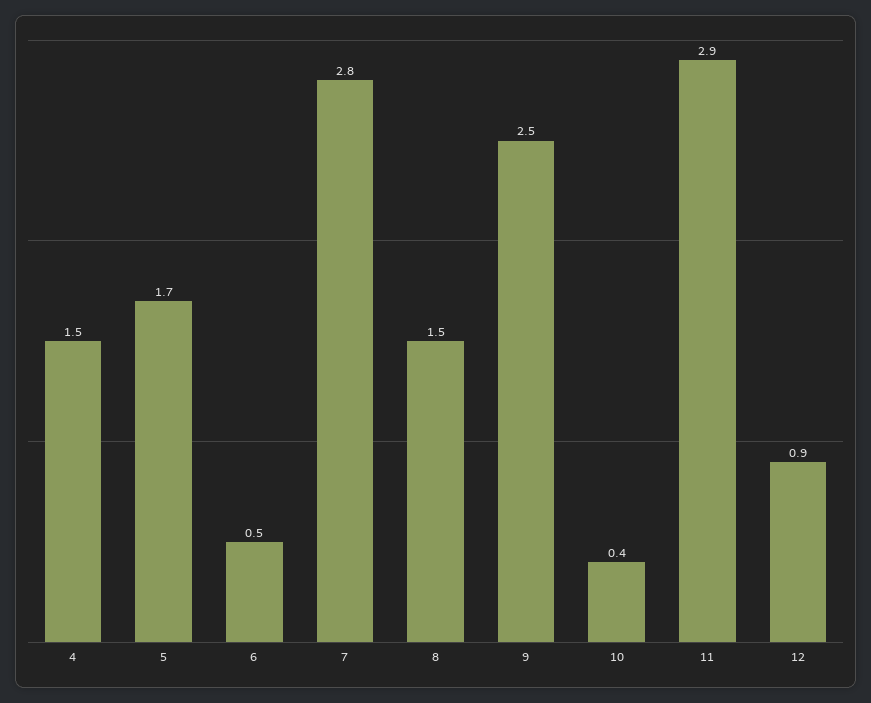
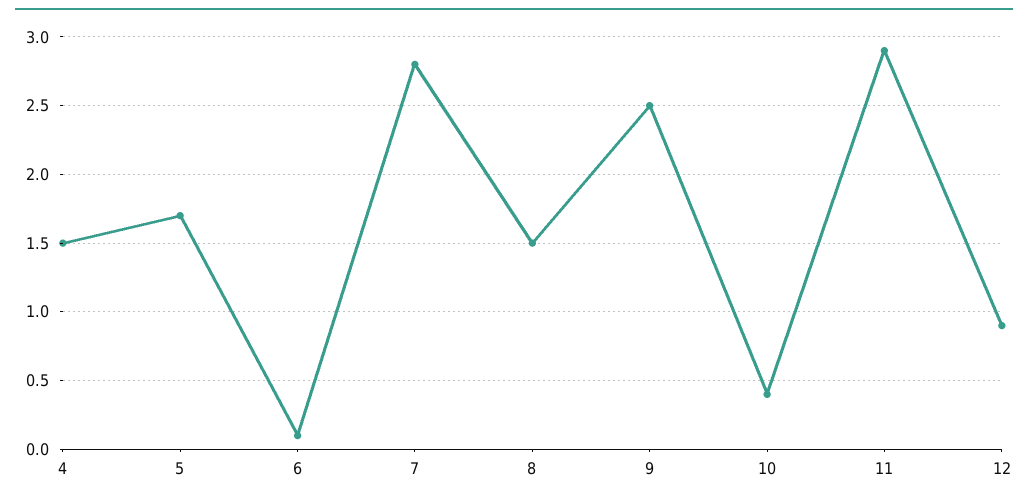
  {
    "4": 1.5,
    "5": 1.7,
-   "6": 0.5,
+   "6": 0.1,
    "7": 2.8,
    "8": 1.5,
    "9": 2.5,
    "10": 0.4,
    "11": 2.9,
    "12": 0.9
  }

